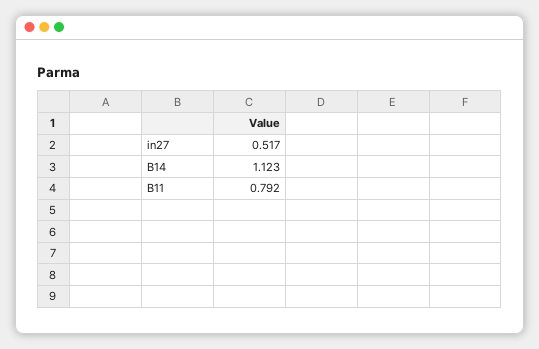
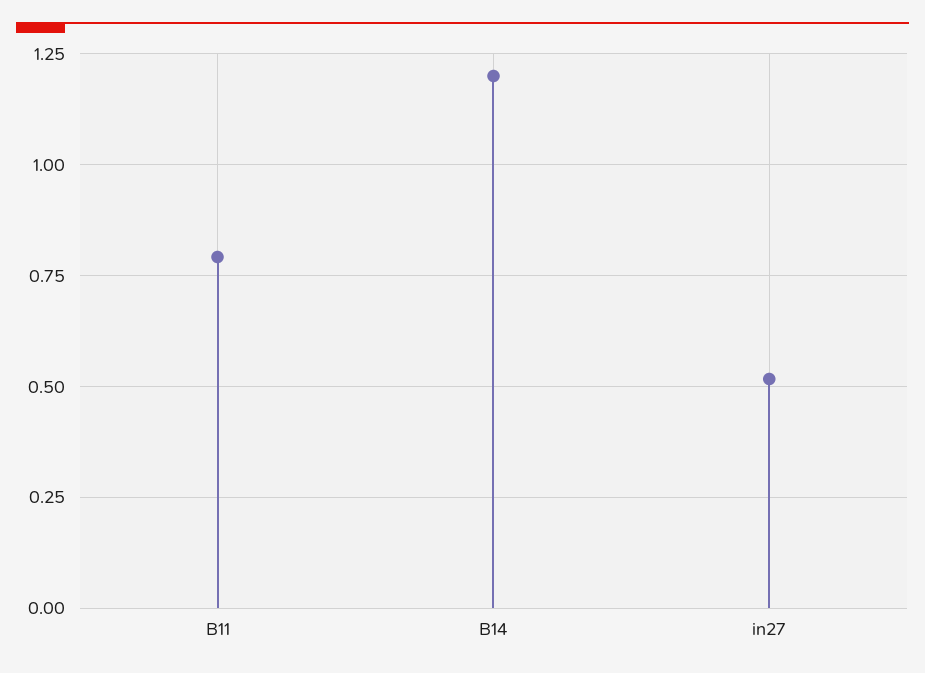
  {
    "in27": 0.517,
-   "B14": 1.123,
+   "B14": 1.2,
    "B11": 0.792
  }

